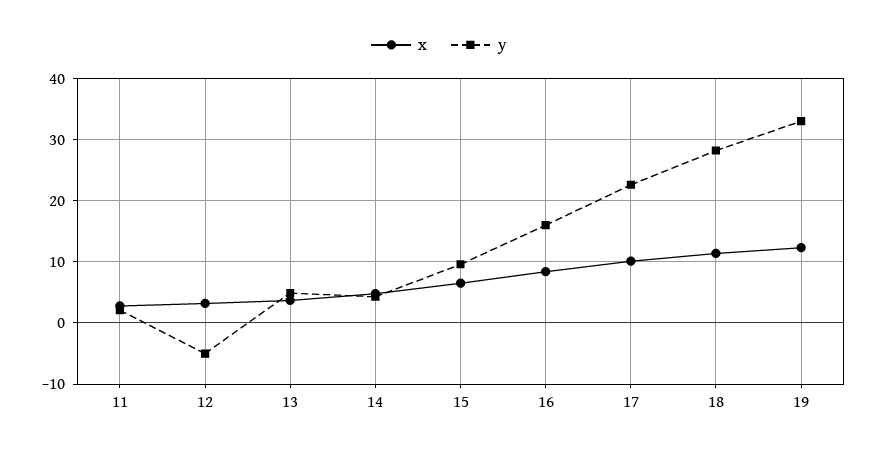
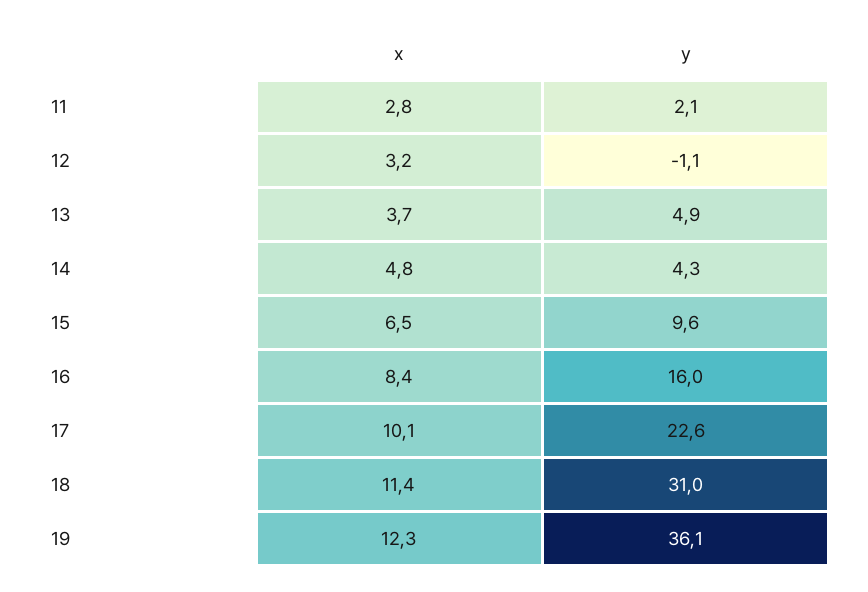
  {
    "x": {
      "11": 2.8,
      "12": 3.2,
      "13": 3.7,
      "14": 4.8,
      "15": 6.5,
      "16": 8.4,
      "17": 10.1,
      "18": 11.4,
      "19": 12.3
    },
    "y": {
      "11": 2.1,
-     "12": -5,
+     "12": -1.1,
      "13": 4.9,
      "14": 4.3,
      "15": 9.6,
      "16": 16,
      "17": 22.6,
-     "18": 28,
+     "18": 31,
-     "19": 33
+     "19": 36.1
    }
  }

